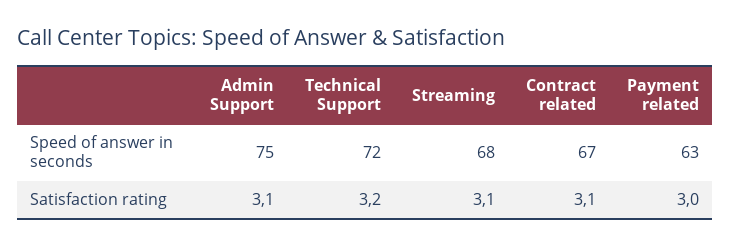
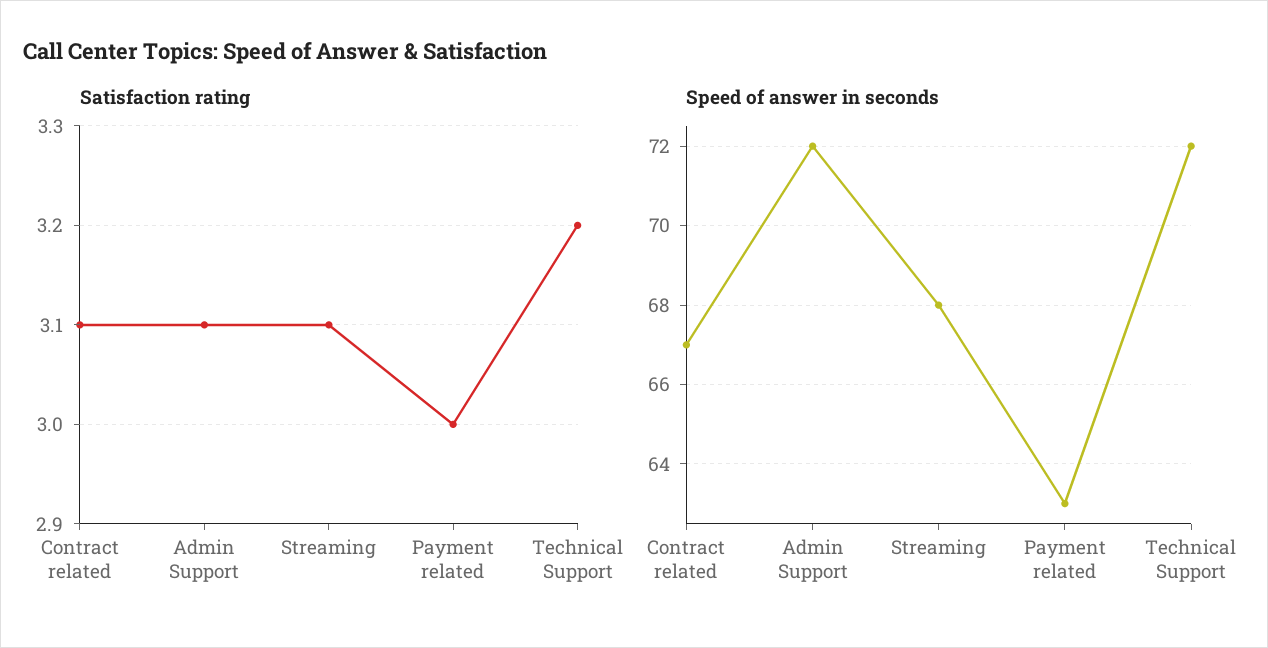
  {
    "Speed of answer in seconds": {
-     "Admin Support": 75,
+     "Admin Support": 72,
      "Technical Support": 72,
      "Streaming": 68,
      "Contract related": 67,
      "Payment related": 63
    },
    "Satisfaction rating": {
      "Admin Support": 3.1,
      "Technical Support": 3.2,
      "Streaming": 3.1,
      "Contract related": 3.1,
      "Payment related": 3
    }
  }

